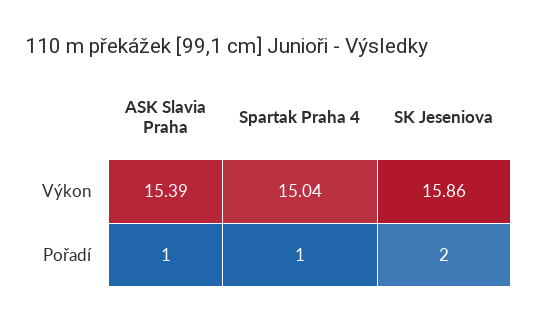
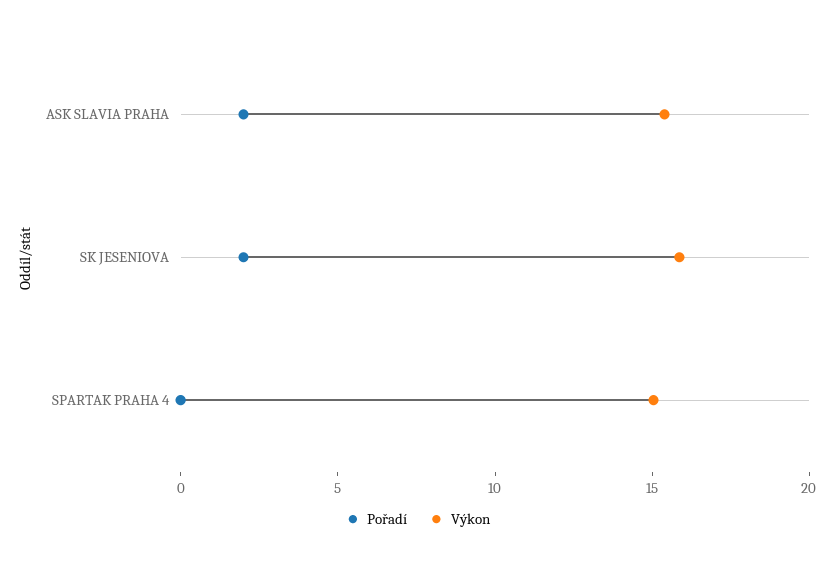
  {
    "Výkon": {
      "ASK Slavia Praha": 15.39,
      "Spartak Praha 4": 15.04,
      "SK Jeseniova": 15.86
    },
    "Pořadí": {
-     "ASK Slavia Praha": 1,
+     "ASK Slavia Praha": 2,
-     "Spartak Praha 4": 1,
+     "Spartak Praha 4": 0,
      "SK Jeseniova": 2
    }
  }

